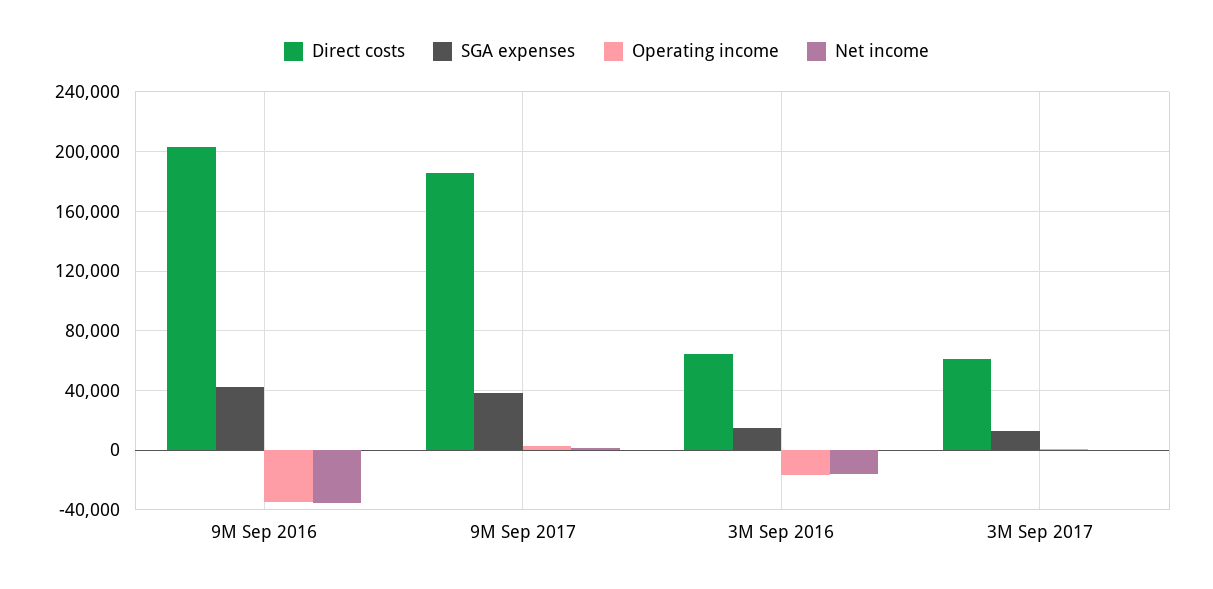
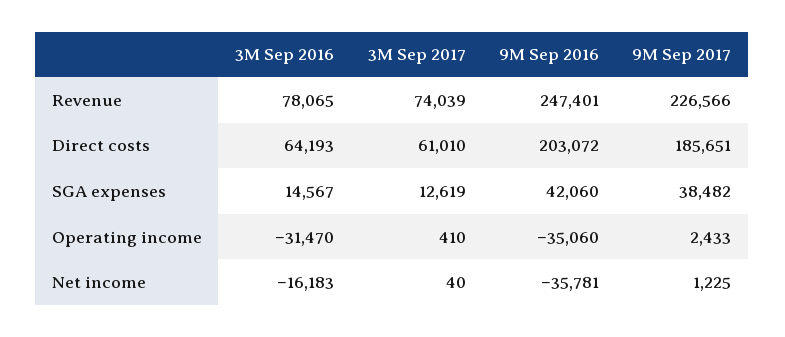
  {
    "Direct costs": {
      "9M Sep 2016": 203072,
      "9M Sep 2017": 185651,
      "3M Sep 2016": 64193,
      "3M Sep 2017": 61010
    },
    "SGA expenses": {
      "9M Sep 2016": 42060,
      "9M Sep 2017": 38482,
      "3M Sep 2016": 14567,
      "3M Sep 2017": 12619
    },
    "Operating income": {
      "9M Sep 2016": -35060,
      "9M Sep 2017": 2433,
-     "3M Sep 2016": -15000,
+     "3M Sep 2016": -31470,
      "3M Sep 2017": 410
    },
    "Net income": {
      "9M Sep 2016": -35781,
      "9M Sep 2017": 1225,
      "3M Sep 2016": -16183,
      "3M Sep 2017": 40
-   }
+   },
+   "Revenue": {
+     "3M Sep 2016": 78065,
+     "3M Sep 2017": 74039,
+     "9M Sep 2016": 247401,
+     "9M Sep 2017": 226566
+   }
  }

